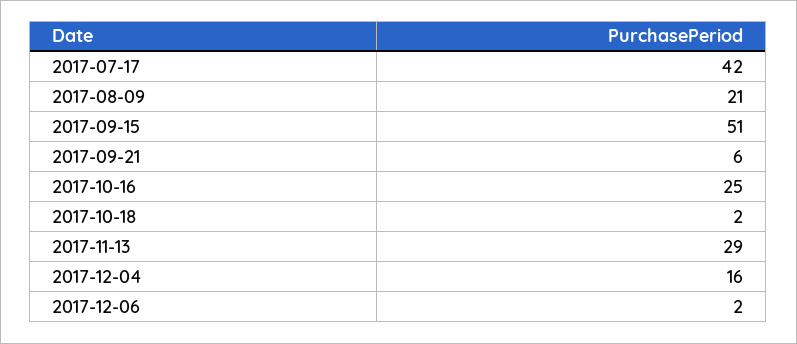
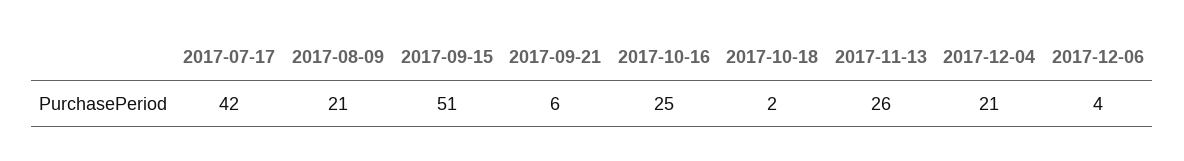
  {
    "2017-07-17": 42,
    "2017-08-09": 21,
    "2017-09-15": 51,
    "2017-09-21": 6,
    "2017-10-16": 25,
    "2017-10-18": 2,
-   "2017-11-13": 29,
+   "2017-11-13": 26,
-   "2017-12-04": 16,
+   "2017-12-04": 21,
-   "2017-12-06": 2
+   "2017-12-06": 4
  }

